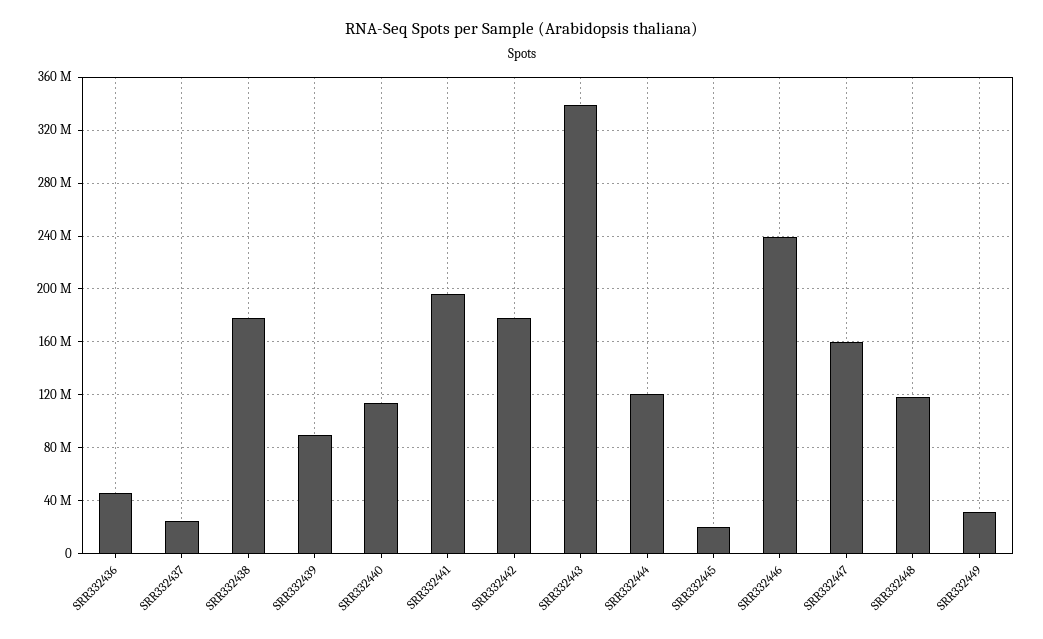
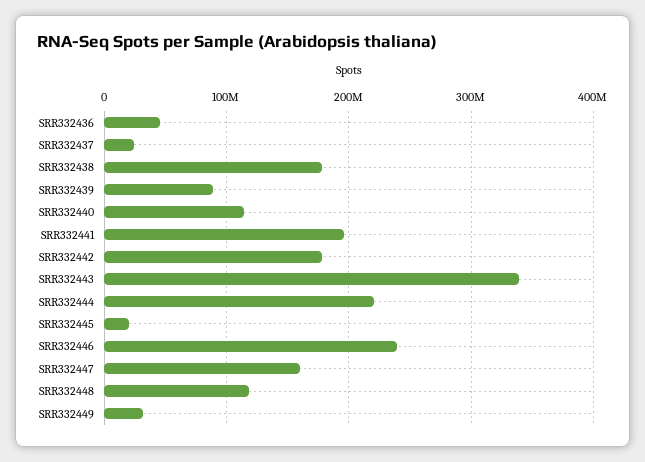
  {
    "SRR332436": 45000000,
    "SRR332437": 25000000,
    "SRR332438": 180000000,
    "SRR332439": 90000000,
    "SRR332440": 115000000,
    "SRR332441": 195000000,
    "SRR332442": 180000000,
    "SRR332443": 340000000,
-   "SRR332444": 120000000,
+   "SRR332444": 220000000,
    "SRR332445": 20000000,
    "SRR332446": 240000000,
    "SRR332447": 160000000,
    "SRR332448": 120000000,
    "SRR332449": 30000000
  }

